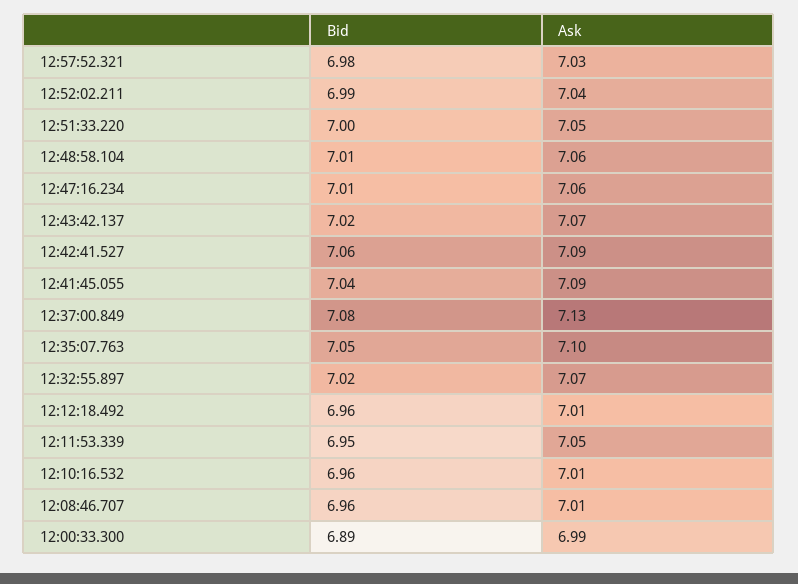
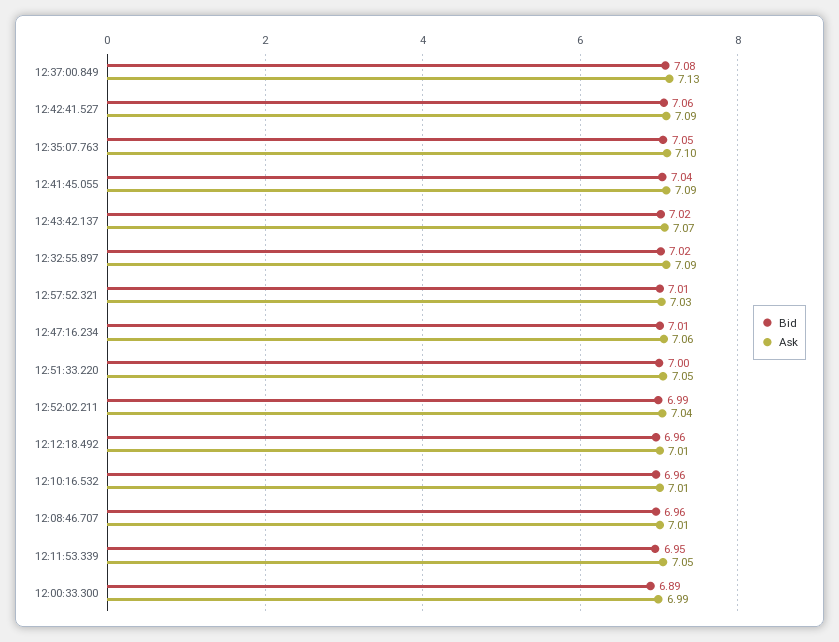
  {
    "Bid": {
-     "12:57:52.321": 6.98,
+     "12:57:52.321": 7.01,
      "12:52:02.211": 6.99,
      "12:51:33.220": 7,
-     "12:48:58.104": 7.01,
      "12:47:16.234": 7.01,
      "12:43:42.137": 7.02,
      "12:42:41.527": 7.06,
      "12:41:45.055": 7.04,
      "12:37:00.849": 7.08,
      "12:35:07.763": 7.05,
      "12:32:55.897": 7.02,
      "12:12:18.492": 6.96,
      "12:11:53.339": 6.95,
      "12:10:16.532": 6.96,
      "12:08:46.707": 6.96,
      "12:00:33.300": 6.89
    },
    "Ask": {
      "12:57:52.321": 7.03,
      "12:52:02.211": 7.04,
      "12:51:33.220": 7.05,
-     "12:48:58.104": 7.06,
      "12:47:16.234": 7.06,
      "12:43:42.137": 7.07,
      "12:42:41.527": 7.09,
      "12:41:45.055": 7.09,
      "12:37:00.849": 7.13,
      "12:35:07.763": 7.1,
-     "12:32:55.897": 7.07,
+     "12:32:55.897": 7.09,
      "12:12:18.492": 7.01,
      "12:11:53.339": 7.05,
      "12:10:16.532": 7.01,
      "12:08:46.707": 7.01,
      "12:00:33.300": 6.99
    }
  }

